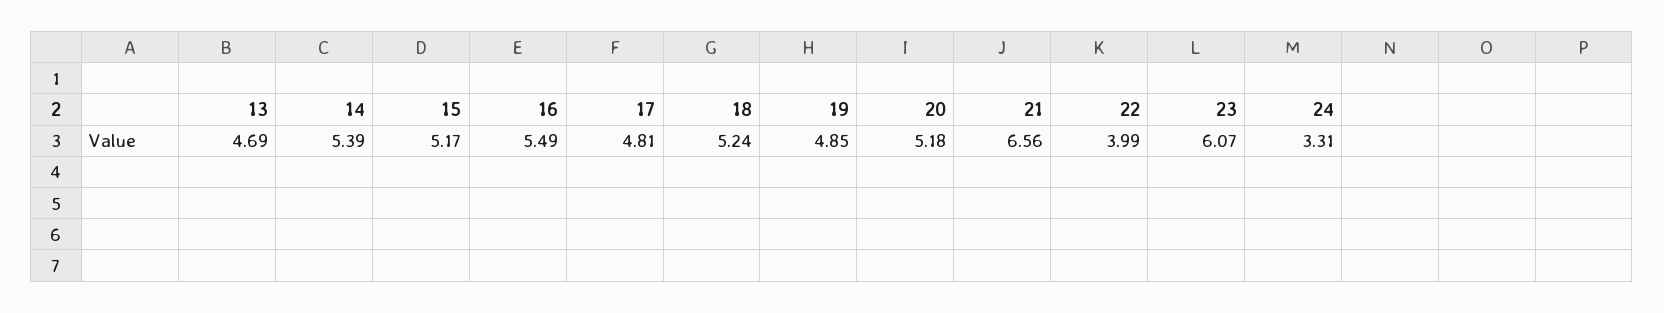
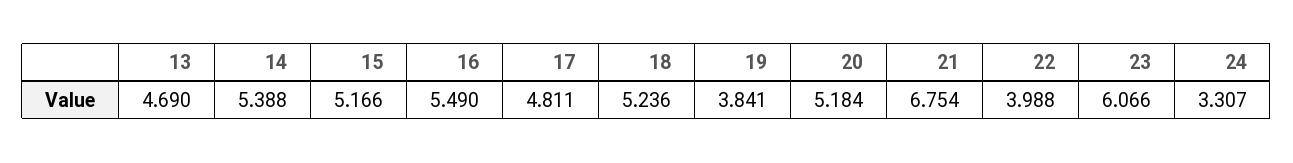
  {
    "13": 4.69,
    "14": 5.388,
    "15": 5.166,
    "16": 5.49,
    "17": 4.811,
    "18": 5.236,
-   "19": 4.85,
+   "19": 3.841,
    "20": 5.184,
-   "21": 6.56,
+   "21": 6.754,
    "22": 3.988,
    "23": 6.066,
    "24": 3.307
  }

